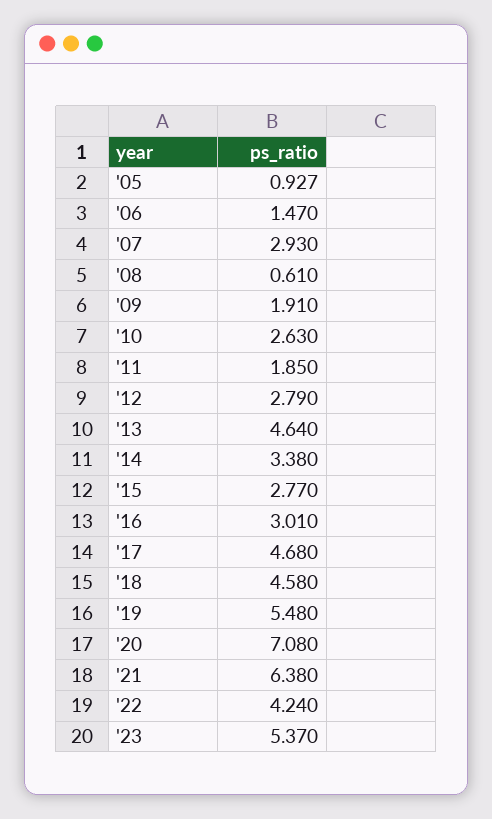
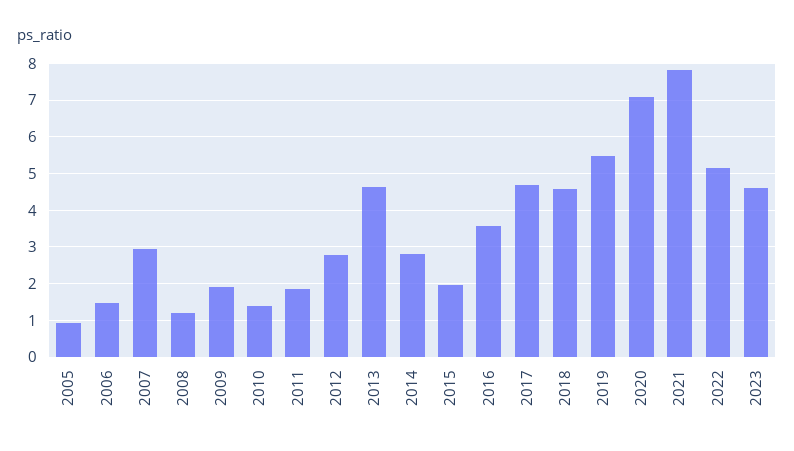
  {
    "'05": 0.927,
    "'06": 1.47,
    "'07": 2.93,
-   "'08": 0.61,
+   "'08": 1.2,
    "'09": 1.91,
-   "'10": 2.63,
+   "'10": 1.4,
    "'11": 1.85,
    "'12": 2.79,
    "'13": 4.64,
-   "'14": 3.38,
+   "'14": 2.8,
-   "'15": 2.77,
+   "'15": 2,
-   "'16": 3.01,
+   "'16": 3.6,
    "'17": 4.68,
    "'18": 4.58,
    "'19": 5.48,
    "'20": 7.08,
-   "'21": 6.38,
+   "'21": 7.8,
-   "'22": 4.24,
+   "'22": 5.2,
-   "'23": 5.37
+   "'23": 4.6
  }

